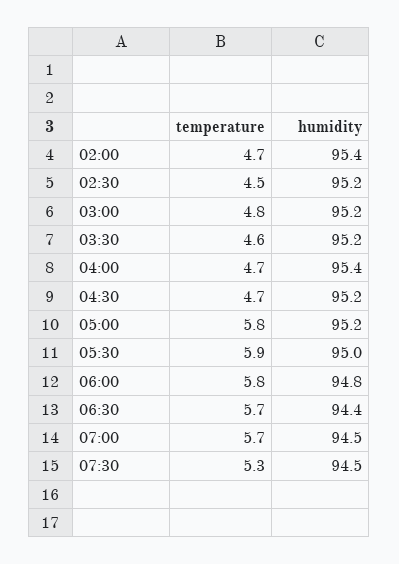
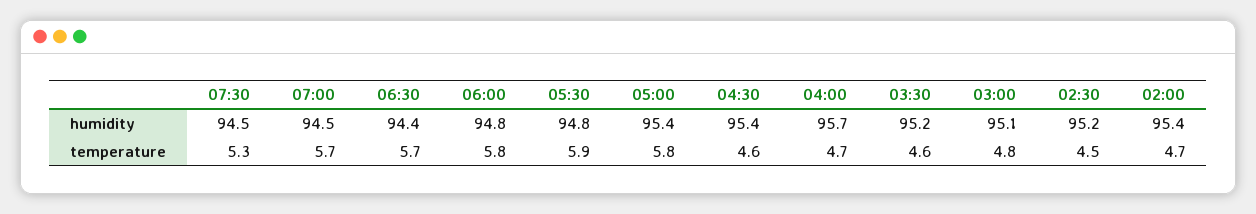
  {
    "temperature": {
      "02:00": 4.7,
      "02:30": 4.5,
      "03:00": 4.8,
      "03:30": 4.6,
      "04:00": 4.7,
-     "04:30": 4.7,
+     "04:30": 4.6,
      "05:00": 5.8,
      "05:30": 5.9,
      "06:00": 5.8,
      "06:30": 5.7,
      "07:00": 5.7,
      "07:30": 5.3
    },
    "humidity": {
      "02:00": 95.4,
      "02:30": 95.2,
-     "03:00": 95.2,
+     "03:00": 95.1,
      "03:30": 95.2,
-     "04:00": 95.4,
+     "04:00": 95.7,
-     "04:30": 95.2,
+     "04:30": 95.4,
-     "05:00": 95.2,
+     "05:00": 95.4,
-     "05:30": 95,
+     "05:30": 94.8,
      "06:00": 94.8,
      "06:30": 94.4,
      "07:00": 94.5,
      "07:30": 94.5
    }
  }

